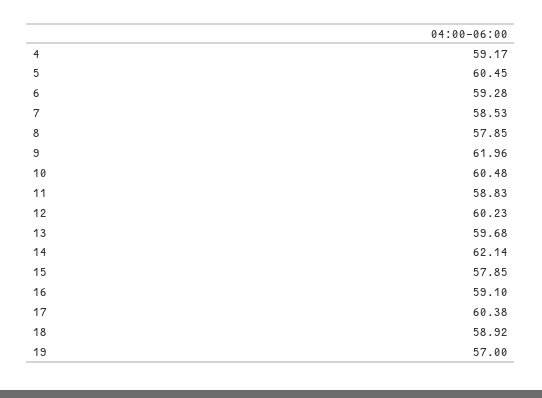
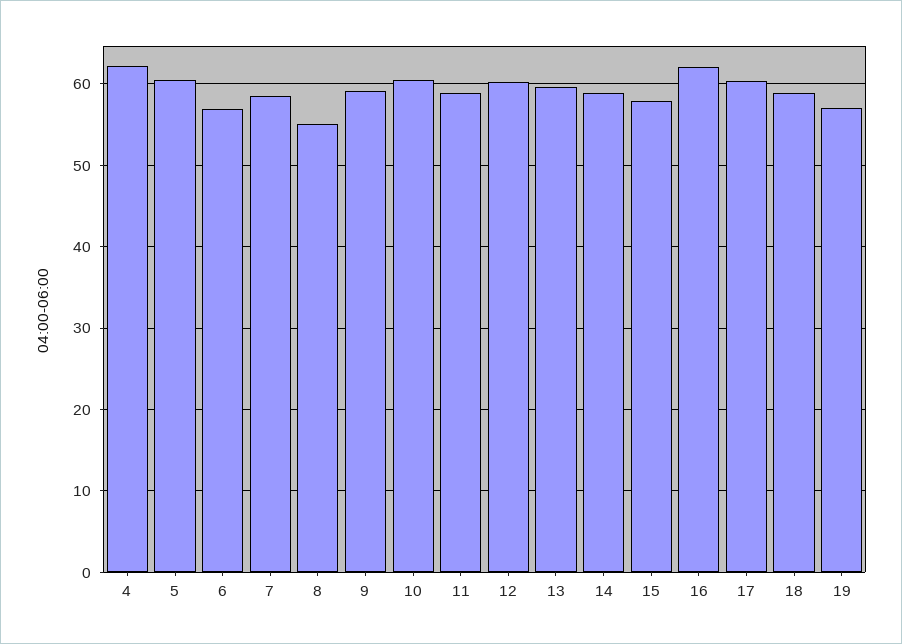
  {
-   "4": 59.17,
+   "4": 62,
    "5": 60.45,
-   "6": 59.28,
+   "6": 57,
    "7": 58.53,
-   "8": 57.85,
+   "8": 55,
-   "9": 61.96,
+   "9": 59,
    "10": 60.48,
    "11": 58.83,
    "12": 60.23,
    "13": 59.68,
-   "14": 62.14,
+   "14": 59,
    "15": 57.85,
-   "16": 59.1,
+   "16": 62,
    "17": 60.38,
    "18": 58.92,
    "19": 57
  }

